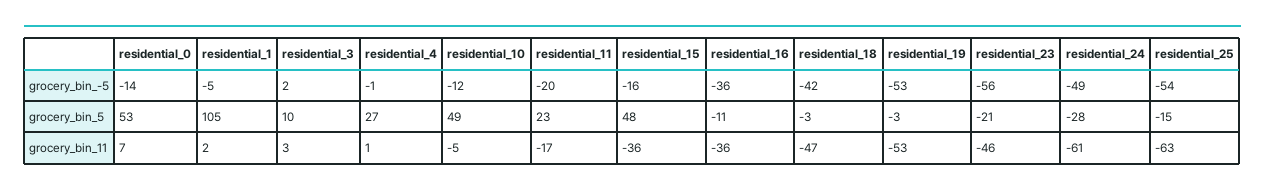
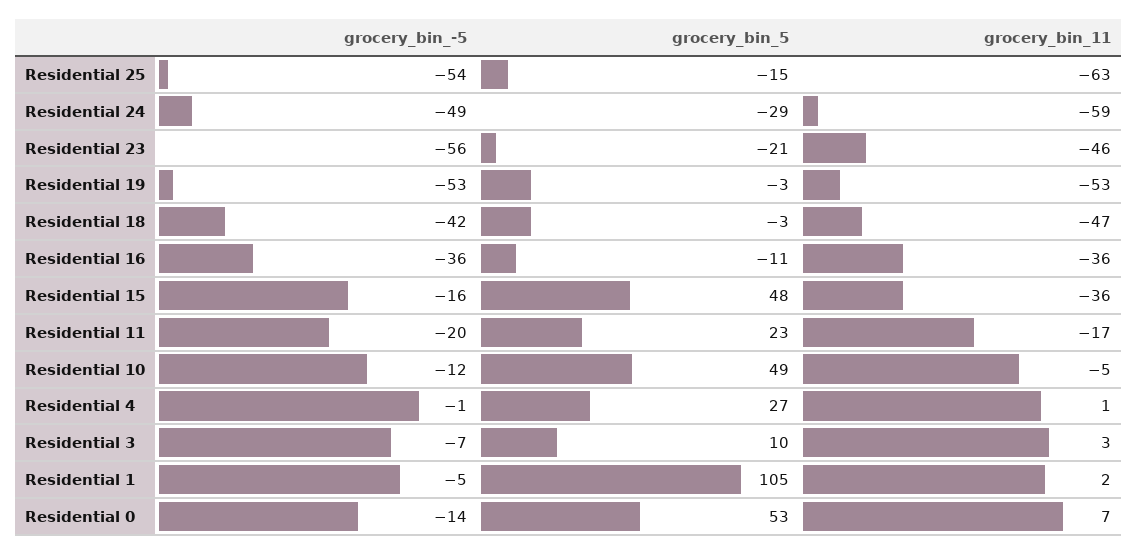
  {
    "residential_0": {
      "grocery_bin_-5": -14,
      "grocery_bin_5": 53,
      "grocery_bin_11": 7
    },
    "residential_1": {
      "grocery_bin_-5": -5,
      "grocery_bin_5": 105,
      "grocery_bin_11": 2
    },
    "residential_3": {
-     "grocery_bin_-5": 2,
+     "grocery_bin_-5": -7,
      "grocery_bin_5": 10,
      "grocery_bin_11": 3
    },
    "residential_4": {
      "grocery_bin_-5": -1,
      "grocery_bin_5": 27,
      "grocery_bin_11": 1
    },
    "residential_10": {
      "grocery_bin_-5": -12,
      "grocery_bin_5": 49,
      "grocery_bin_11": -5
    },
    "residential_11": {
      "grocery_bin_-5": -20,
      "grocery_bin_5": 23,
      "grocery_bin_11": -17
    },
    "residential_15": {
      "grocery_bin_-5": -16,
      "grocery_bin_5": 48,
      "grocery_bin_11": -36
    },
    "residential_16": {
      "grocery_bin_-5": -36,
      "grocery_bin_5": -11,
      "grocery_bin_11": -36
    },
    "residential_18": {
      "grocery_bin_-5": -42,
      "grocery_bin_5": -3,
      "grocery_bin_11": -47
    },
    "residential_19": {
      "grocery_bin_-5": -53,
      "grocery_bin_5": -3,
      "grocery_bin_11": -53
    },
    "residential_23": {
      "grocery_bin_-5": -56,
      "grocery_bin_5": -21,
      "grocery_bin_11": -46
    },
    "residential_24": {
      "grocery_bin_-5": -49,
-     "grocery_bin_5": -28,
+     "grocery_bin_5": -29,
-     "grocery_bin_11": -61
+     "grocery_bin_11": -59
    },
    "residential_25": {
      "grocery_bin_-5": -54,
      "grocery_bin_5": -15,
      "grocery_bin_11": -63
    }
  }

